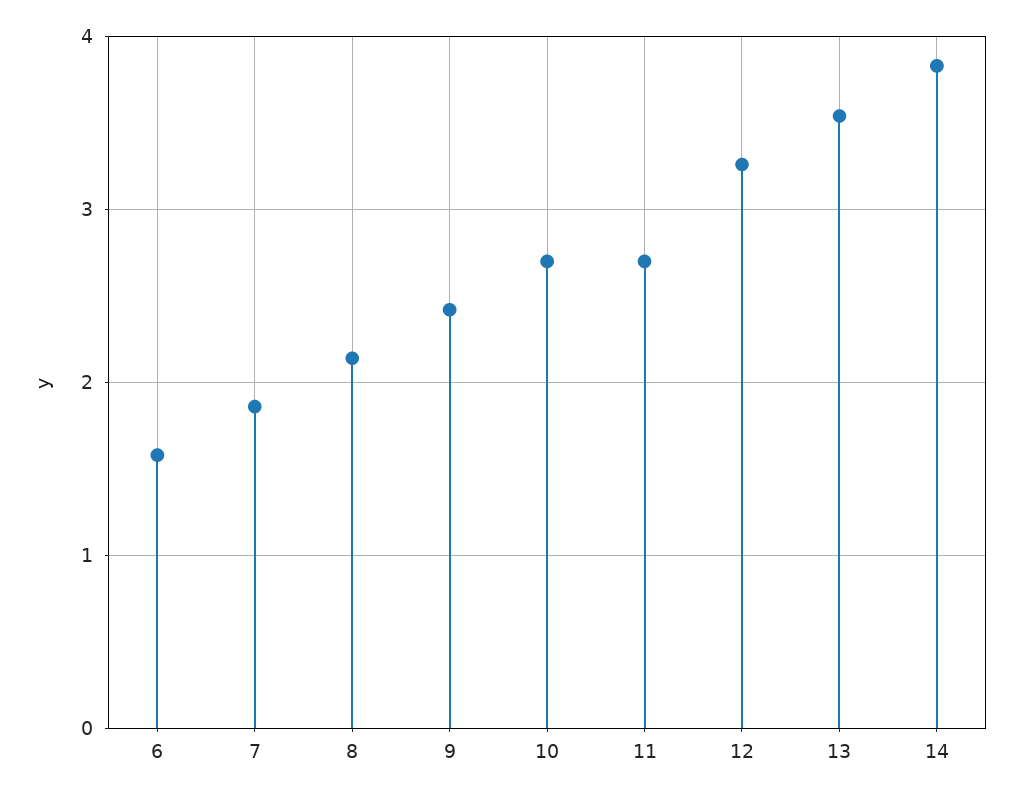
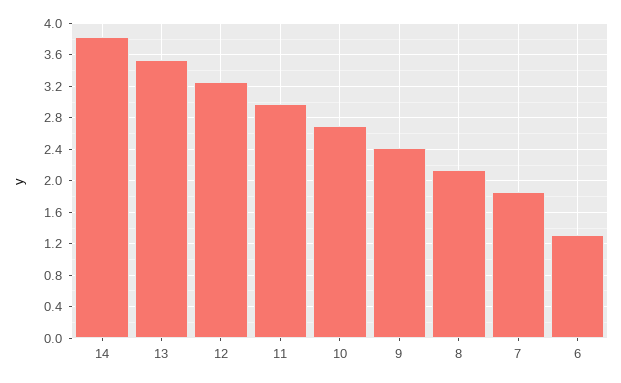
  {
-   "6": 1.6,
+   "6": 1.3,
    "7": 1.9,
    "8": 2.1,
    "9": 2.4,
    "10": 2.7,
-   "11": 2.7,
+   "11": 3,
    "12": 3.3,
    "13": 3.5,
    "14": 3.8
  }

